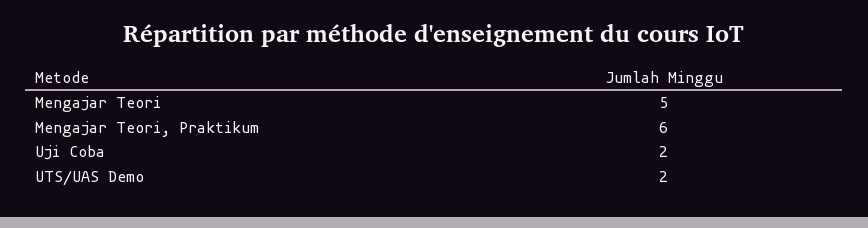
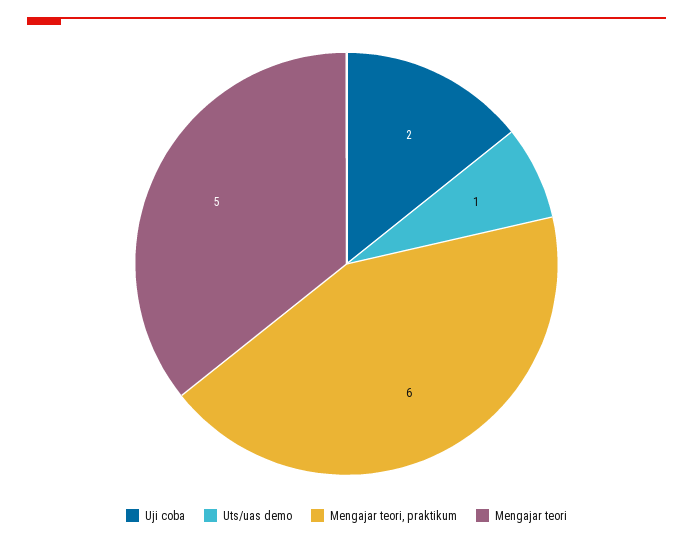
  {
    "Mengajar Teori": 5,
    "Mengajar Teori, Praktikum": 6,
    "Uji Coba": 2,
-   "UTS/UAS Demo": 2
+   "UTS/UAS Demo": 1
  }

